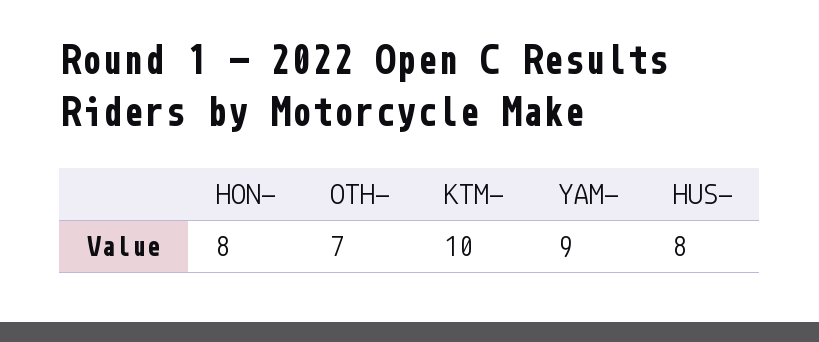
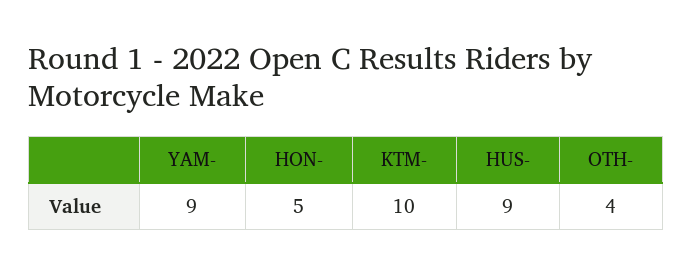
  {
-   "HON-": 8,
+   "HON-": 5,
-   "OTH-": 7,
+   "OTH-": 4,
    "KTM-": 10,
    "YAM-": 9,
-   "HUS-": 8
+   "HUS-": 9
  }

